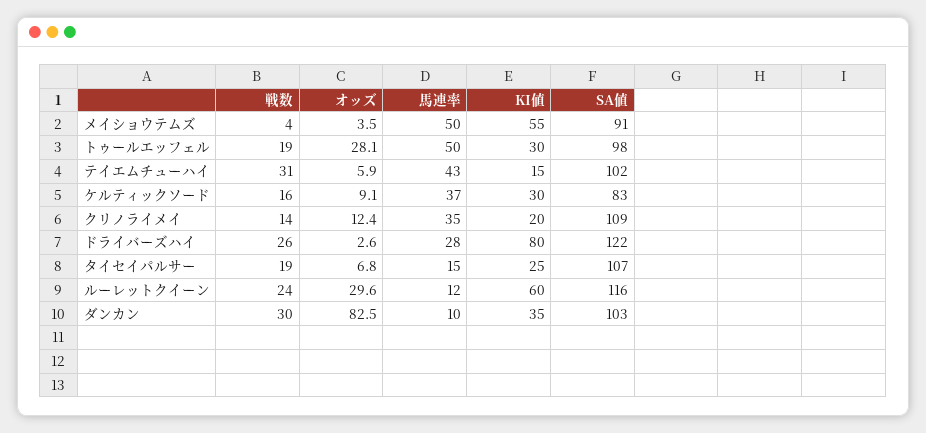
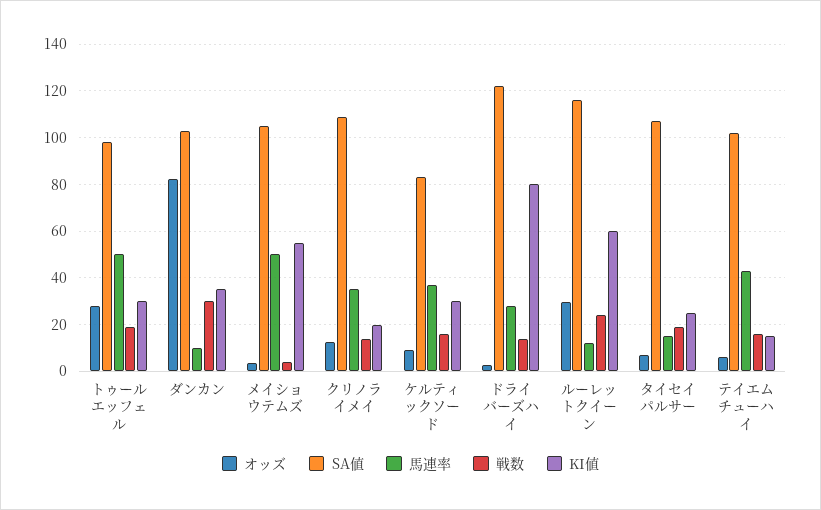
  {
    "戦数": {
      "メイショウテムズ": 4,
      "トゥールエッフェル": 19,
-     "テイエムチューハイ": 31,
+     "テイエムチューハイ": 15,
      "ケルティックソード": 16,
      "クリノライメイ": 14,
-     "ドライバーズハイ": 26,
+     "ドライバーズハイ": 15,
      "タイセイパルサー": 19,
      "ルーレットクイーン": 24,
      "ダンカン": 30
    },
    "オッズ": {
      "メイショウテムズ": 3.5,
      "トゥールエッフェル": 28.1,
      "テイエムチューハイ": 5.9,
      "ケルティックソード": 9.1,
      "クリノライメイ": 12.4,
      "ドライバーズハイ": 2.6,
      "タイセイパルサー": 6.8,
      "ルーレットクイーン": 29.6,
      "ダンカン": 82.5
    },
    "馬連率": {
      "メイショウテムズ": 50,
      "トゥールエッフェル": 50,
      "テイエムチューハイ": 43,
      "ケルティックソード": 37,
      "クリノライメイ": 35,
      "ドライバーズハイ": 28,
      "タイセイパルサー": 15,
      "ルーレットクイーン": 12,
      "ダンカン": 10
    },
    "KI値": {
      "メイショウテムズ": 55,
      "トゥールエッフェル": 30,
      "テイエムチューハイ": 15,
      "ケルティックソード": 30,
      "クリノライメイ": 20,
      "ドライバーズハイ": 80,
      "タイセイパルサー": 25,
      "ルーレットクイーン": 60,
      "ダンカン": 35
    },
    "SA値": {
-     "メイショウテムズ": 91,
+     "メイショウテムズ": 105,
      "トゥールエッフェル": 98,
      "テイエムチューハイ": 102,
      "ケルティックソード": 83,
      "クリノライメイ": 109,
      "ドライバーズハイ": 122,
      "タイセイパルサー": 107,
      "ルーレットクイーン": 116,
      "ダンカン": 103
    }
  }

